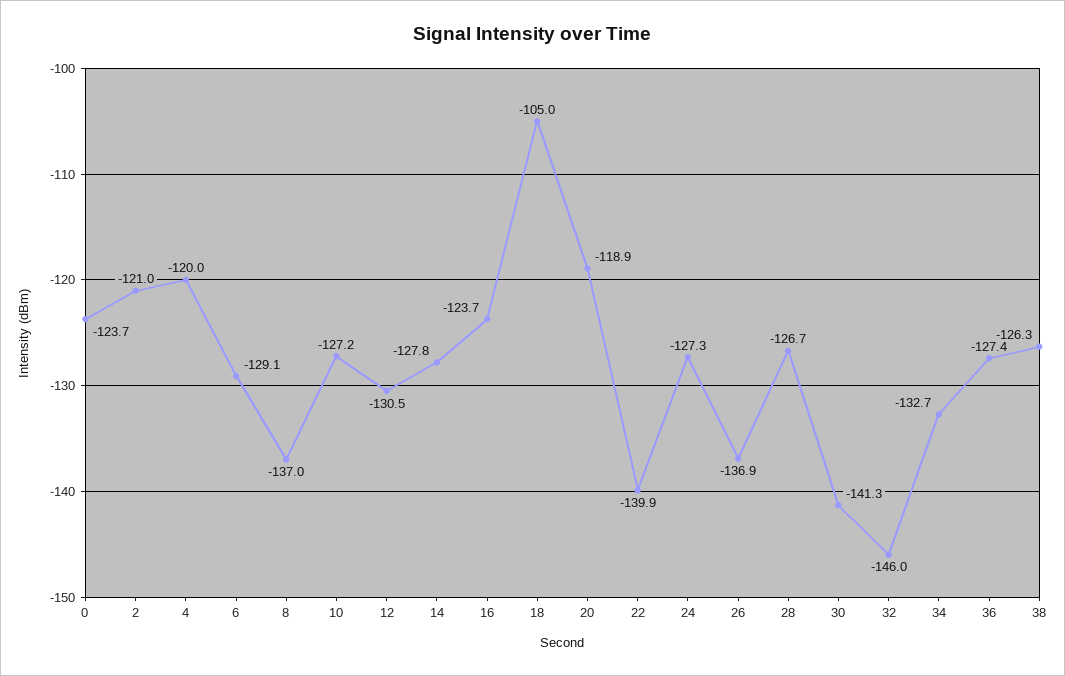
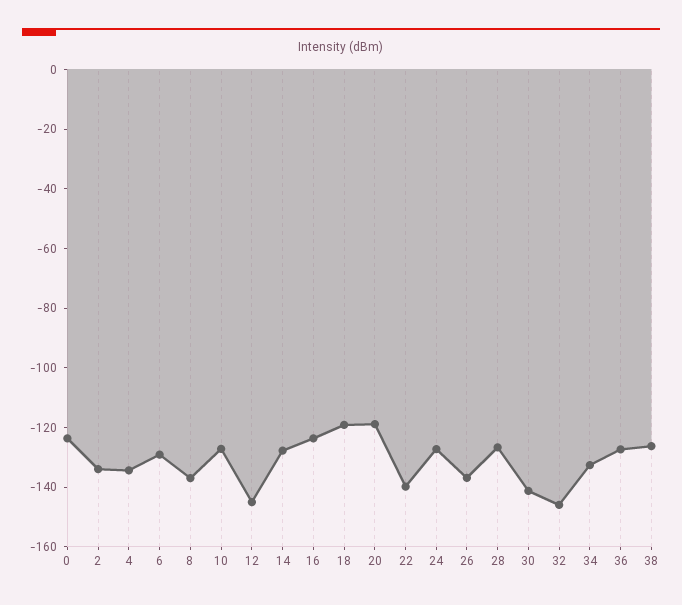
  {
    "0": -123.7,
-   "2": -121,
+   "2": -135,
-   "4": -120,
+   "4": -135,
    "6": -129.1,
    "8": -137,
    "10": -127.2,
-   "12": -130.5,
+   "12": -145,
    "14": -127.8,
    "16": -123.7,
-   "18": -105,
+   "18": -120,
    "20": -118.9,
    "22": -139.9,
    "24": -127.3,
    "26": -136.9,
    "28": -126.7,
    "30": -141.3,
    "32": -146,
    "34": -132.7,
    "36": -127.4,
    "38": -126.3
  }

